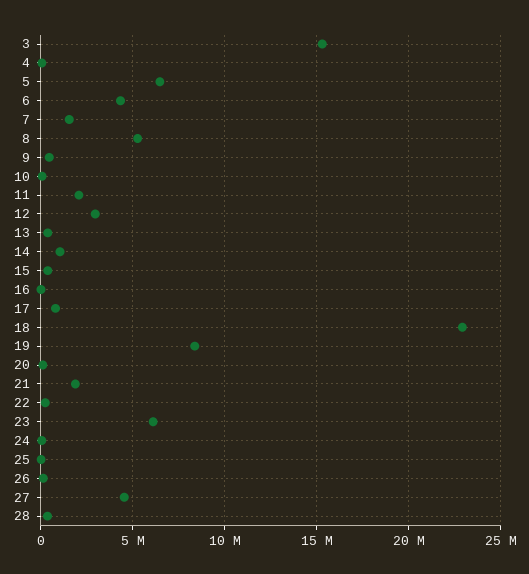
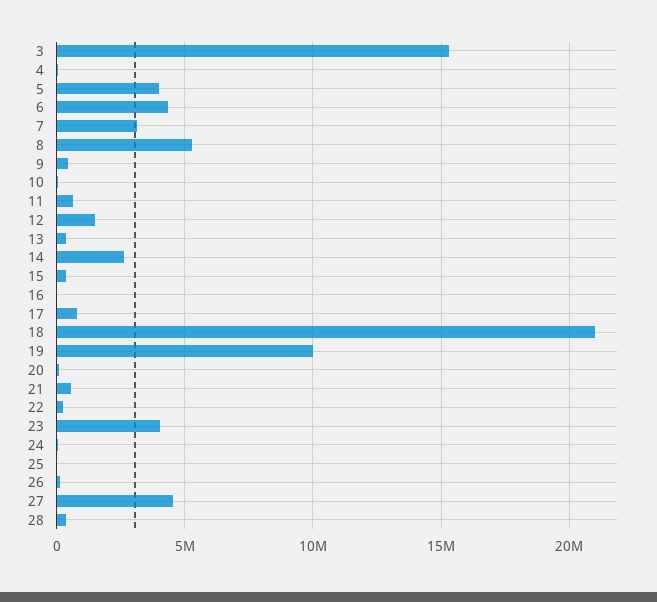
  {
    "3": 15500000,
    "4": 0,
-   "5": 6500000,
+   "5": 4000000,
    "6": 4500000,
-   "7": 1500000,
+   "7": 3000000,
    "8": 5500000,
    "9": 500000,
    "10": 0,
-   "11": 2000000,
+   "11": 500000,
-   "12": 3000000,
+   "12": 1500000,
    "13": 500000,
-   "14": 1000000,
+   "14": 2500000,
    "15": 500000,
    "16": 0,
    "17": 1000000,
-   "18": 23000000,
+   "18": 21000000,
-   "19": 8500000,
+   "19": 10000000,
    "20": 0,
-   "21": 2000000,
+   "21": 500000,
    "22": 0,
-   "23": 6000000,
+   "23": 4000000,
    "24": 0,
    "25": 0,
    "26": 0,
    "27": 4500000,
    "28": 500000
  }

